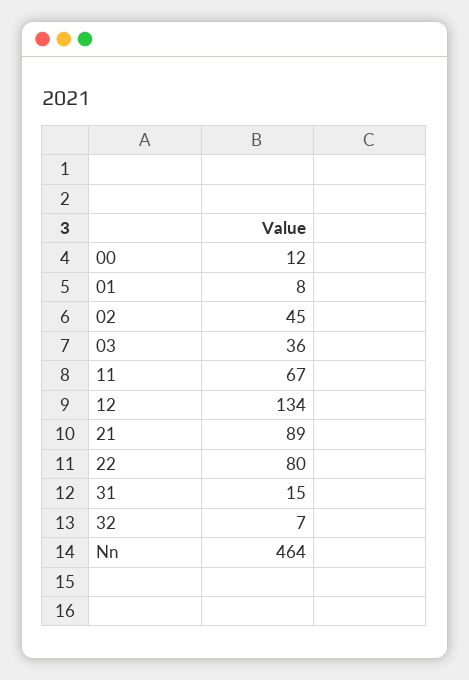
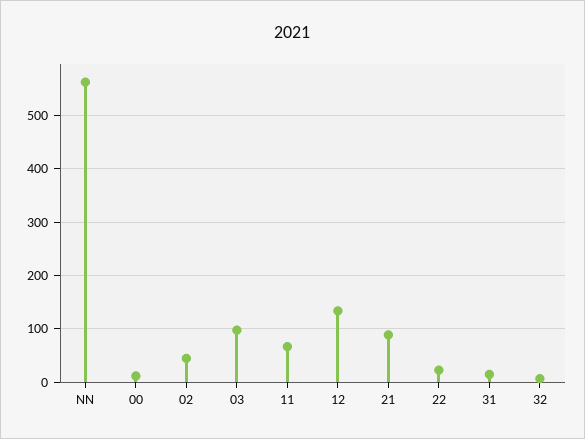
  {
    "00": 12,
-   "01": 8,
    "02": 45,
-   "03": 36,
+   "03": 100,
    "11": 67,
    "12": 134,
    "21": 89,
-   "22": 80,
+   "22": 20,
    "31": 15,
    "32": 7,
-   "Nn": 464
+   "Nn": 560
  }

